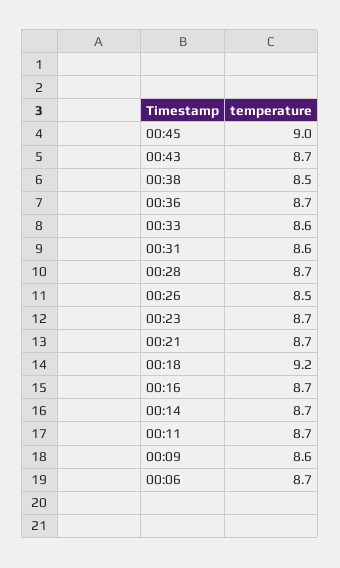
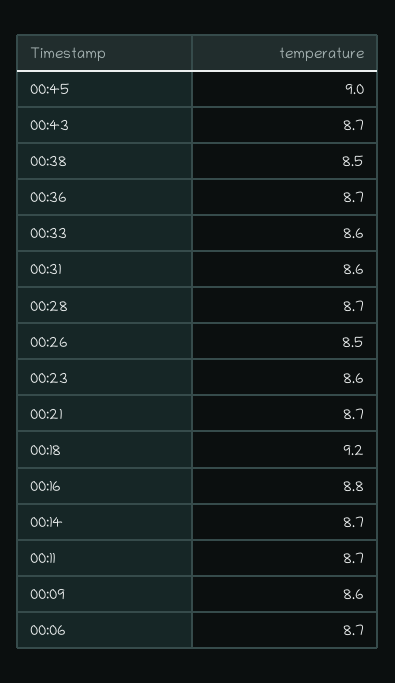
  {
    "00:45": 9,
    "00:43": 8.7,
    "00:38": 8.5,
    "00:36": 8.7,
    "00:33": 8.6,
    "00:31": 8.6,
    "00:28": 8.7,
    "00:26": 8.5,
-   "00:23": 8.7,
+   "00:23": 8.6,
    "00:21": 8.7,
    "00:18": 9.2,
-   "00:16": 8.7,
+   "00:16": 8.8,
    "00:14": 8.7,
    "00:11": 8.7,
    "00:09": 8.6,
    "00:06": 8.7
  }

